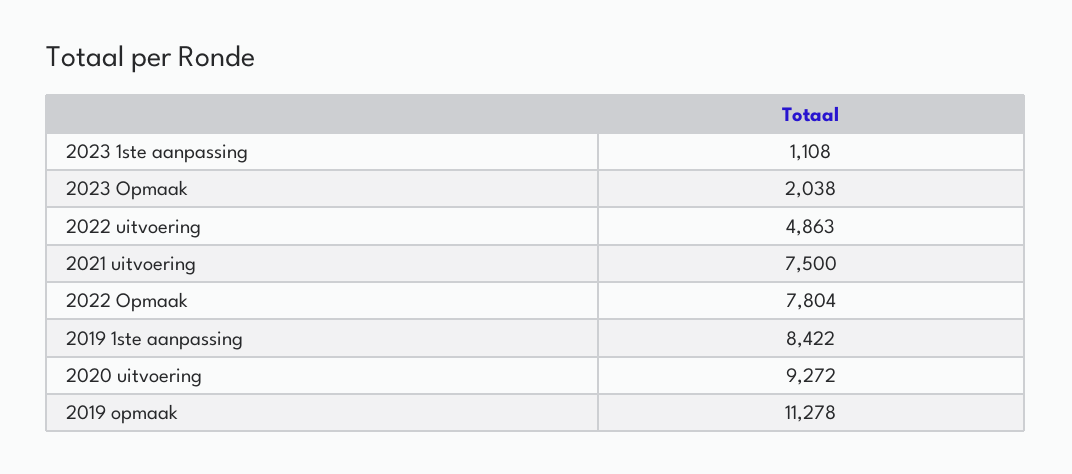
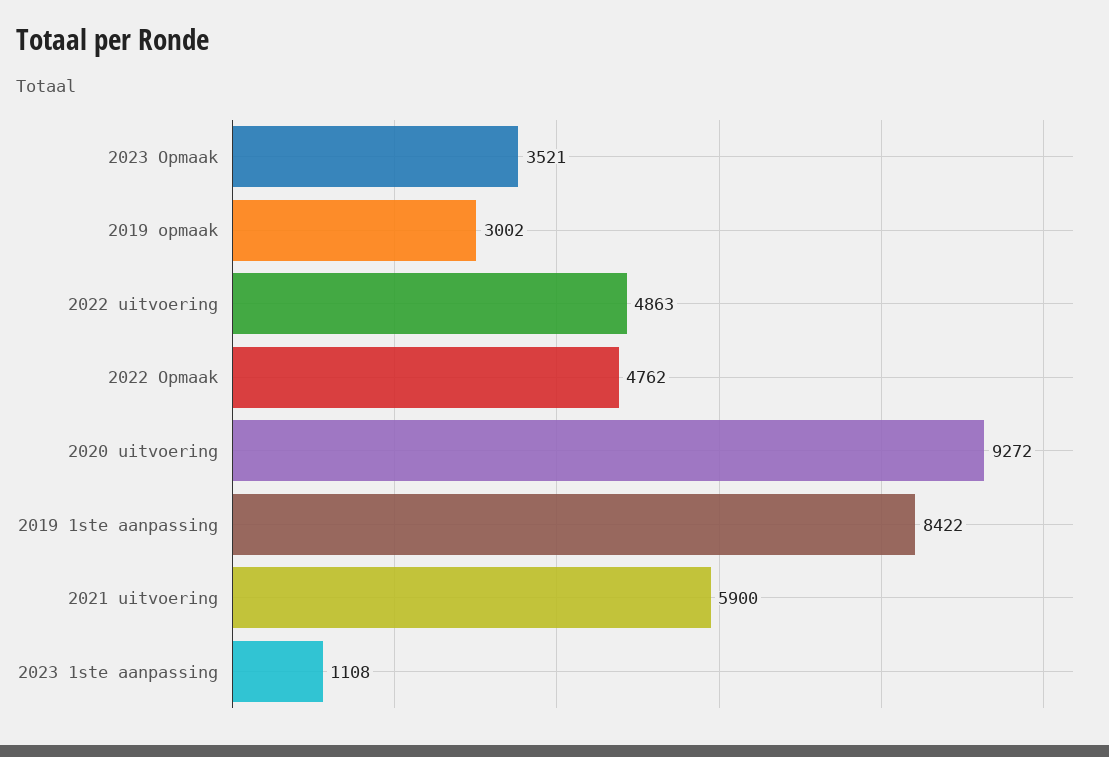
  {
    "2023 1ste aanpassing": 1108,
-   "2023 Opmaak": 2038,
+   "2023 Opmaak": 3521,
    "2022 uitvoering": 4863,
-   "2021 uitvoering": 7500,
+   "2021 uitvoering": 5900,
-   "2022 Opmaak": 7804,
+   "2022 Opmaak": 4762,
    "2019 1ste aanpassing": 8422,
    "2020 uitvoering": 9272,
-   "2019 opmaak": 11278
+   "2019 opmaak": 3002
  }

